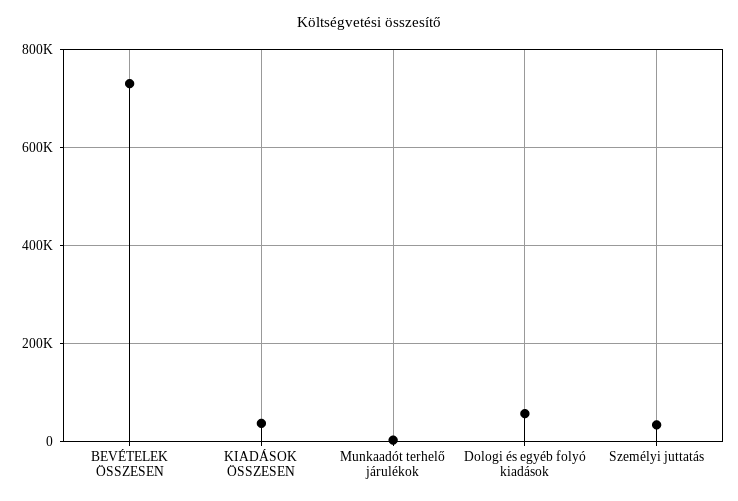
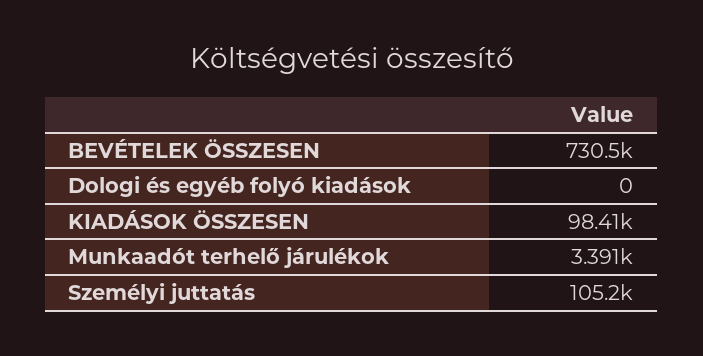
  {
    "BEVÉTELEK ÖSSZESEN": 730500,
-   "KIADÁSOK ÖSSZESEN": 40000,
+   "KIADÁSOK ÖSSZESEN": 98410,
    "Munkaadót terhelő járulékok": 3391,
-   "Dologi és egyéb folyó kiadások": 60000,
+   "Dologi és egyéb folyó kiadások": 0,
-   "Személyi juttatás": 40000
+   "Személyi juttatás": 105200
  }

